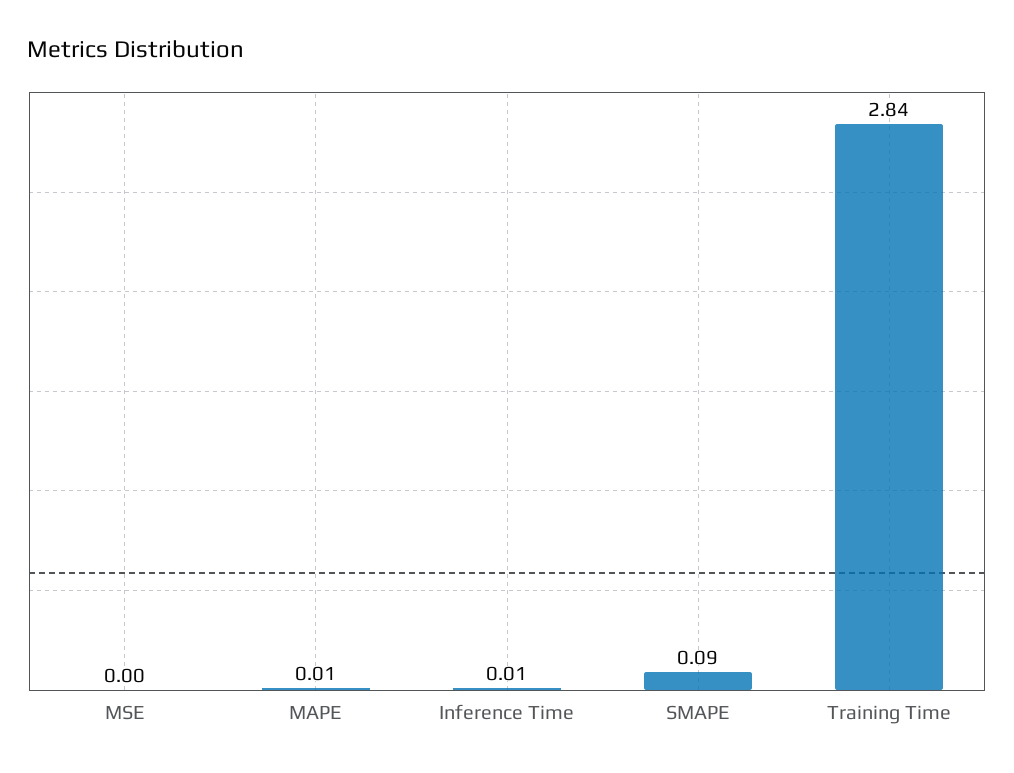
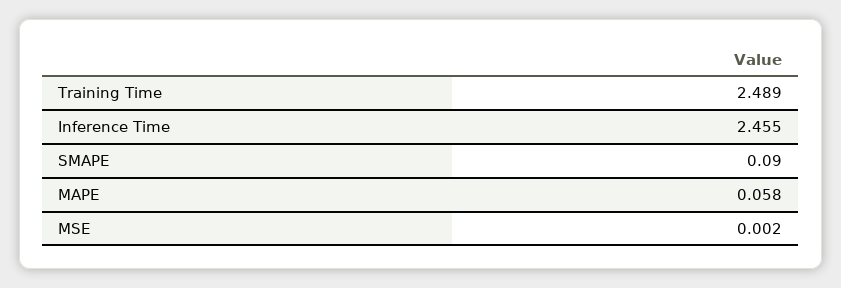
  {
    "MSE": 0.002,
-   "MAPE": 0.01,
+   "MAPE": 0.058,
-   "Inference Time": 0.01,
+   "Inference Time": 2.455,
    "SMAPE": 0.09,
-   "Training Time": 2.84
+   "Training Time": 2.489
  }

